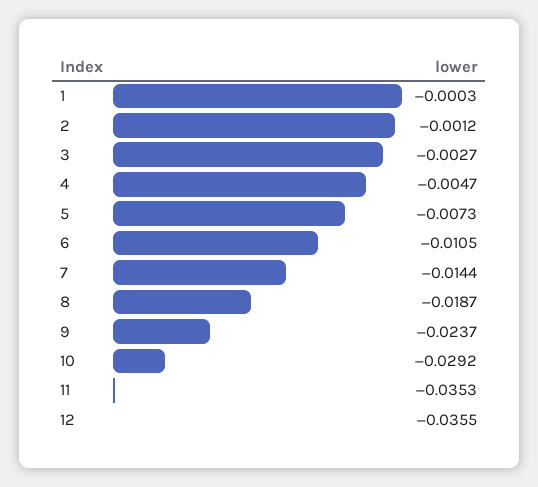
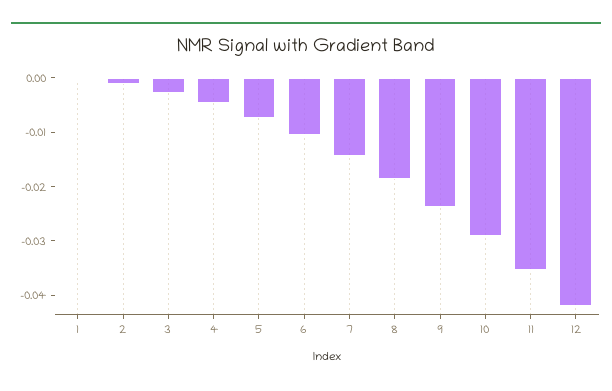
  {
    "1": -0.0003,
    "2": -0.0012,
    "3": -0.0027,
    "4": -0.0047,
    "5": -0.0073,
    "6": -0.0105,
    "7": -0.0144,
    "8": -0.0187,
    "9": -0.0237,
    "10": -0.0292,
    "11": -0.0353,
-   "12": -0.0355
+   "12": -0.042
  }

